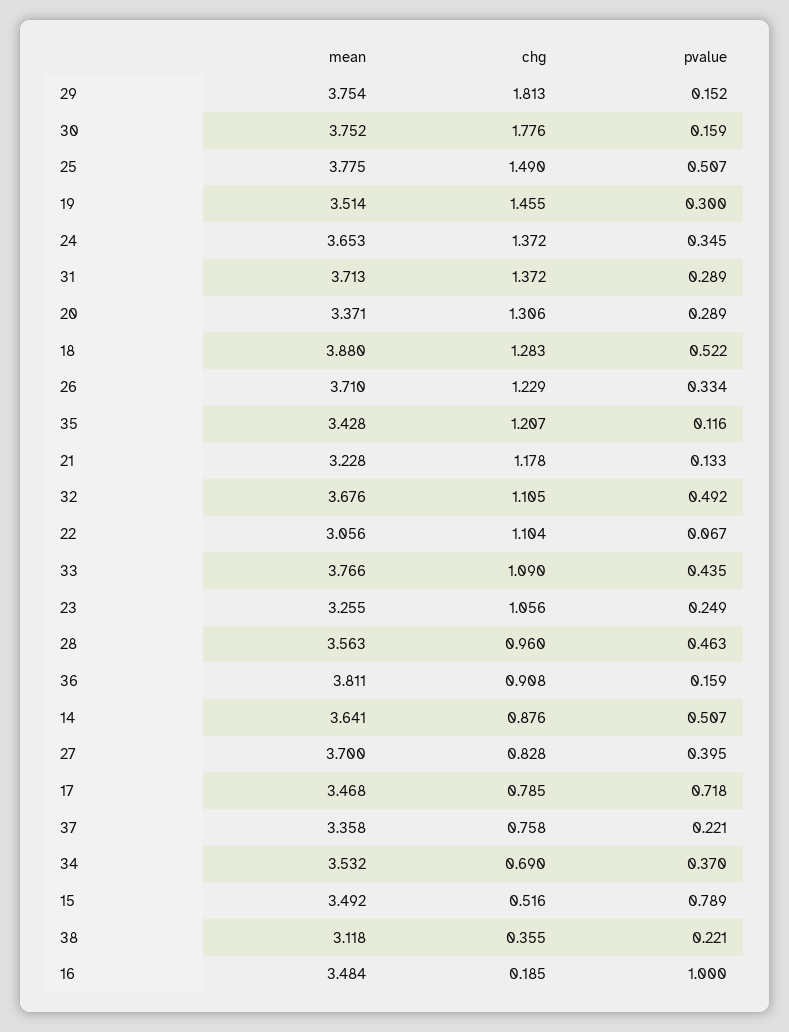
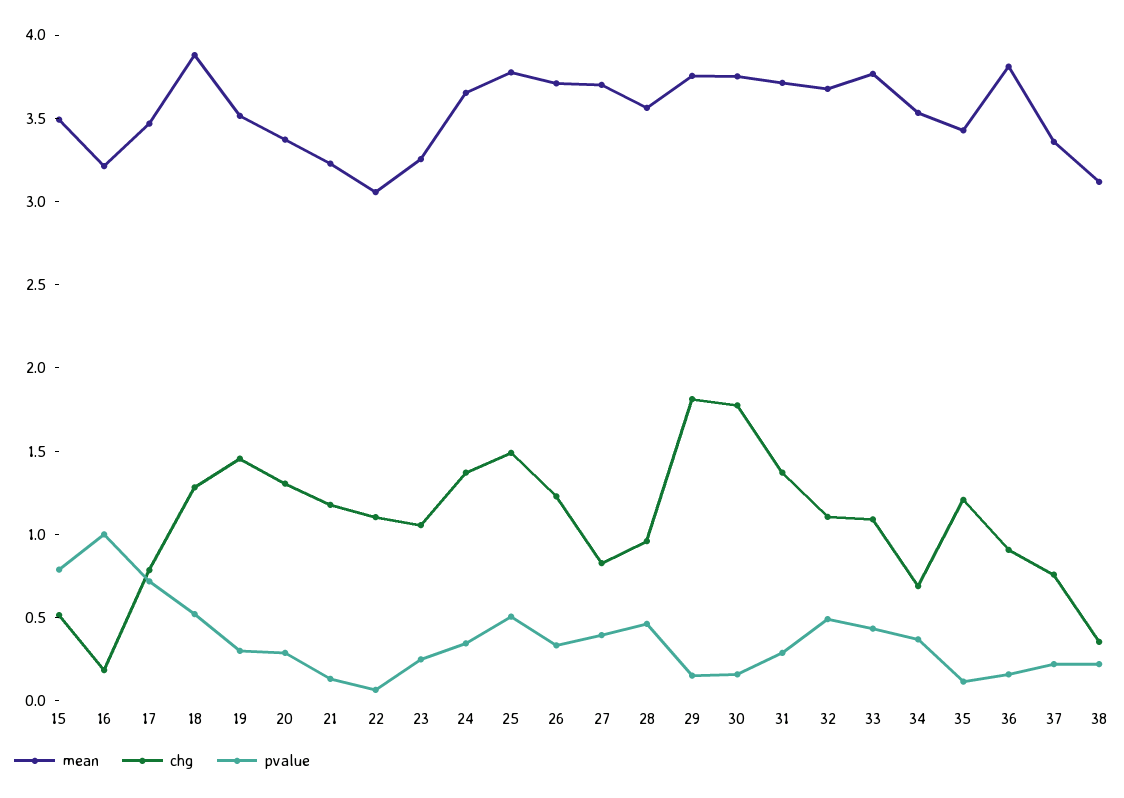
  {
    "mean": {
      "29": 3.754,
      "30": 3.752,
      "25": 3.775,
      "19": 3.514,
      "24": 3.653,
      "31": 3.713,
      "20": 3.371,
      "18": 3.88,
      "26": 3.71,
      "35": 3.428,
      "21": 3.228,
      "32": 3.676,
      "22": 3.056,
      "33": 3.766,
      "23": 3.255,
      "28": 3.563,
      "36": 3.811,
-     "14": 3.641,
      "27": 3.7,
      "17": 3.468,
      "37": 3.358,
      "34": 3.532,
      "15": 3.492,
      "38": 3.118,
-     "16": 3.484
+     "16": 3.2
    },
    "chg": {
      "29": 1.813,
      "30": 1.776,
      "25": 1.49,
      "19": 1.455,
      "24": 1.372,
      "31": 1.372,
      "20": 1.306,
      "18": 1.283,
      "26": 1.229,
      "35": 1.207,
      "21": 1.178,
      "32": 1.105,
      "22": 1.104,
      "33": 1.09,
      "23": 1.056,
      "28": 0.96,
      "36": 0.908,
-     "14": 0.876,
      "27": 0.828,
      "17": 0.785,
      "37": 0.758,
      "34": 0.69,
      "15": 0.516,
      "38": 0.355,
      "16": 0.185
    },
    "pvalue": {
      "29": 0.152,
      "30": 0.159,
      "25": 0.507,
      "19": 0.3,
      "24": 0.345,
      "31": 0.289,
      "20": 0.289,
      "18": 0.522,
      "26": 0.334,
      "35": 0.116,
      "21": 0.133,
      "32": 0.492,
      "22": 0.067,
      "33": 0.435,
      "23": 0.249,
      "28": 0.463,
      "36": 0.159,
-     "14": 0.507,
      "27": 0.395,
      "17": 0.718,
      "37": 0.221,
      "34": 0.37,
      "15": 0.789,
      "38": 0.221,
      "16": 1
    }
  }

